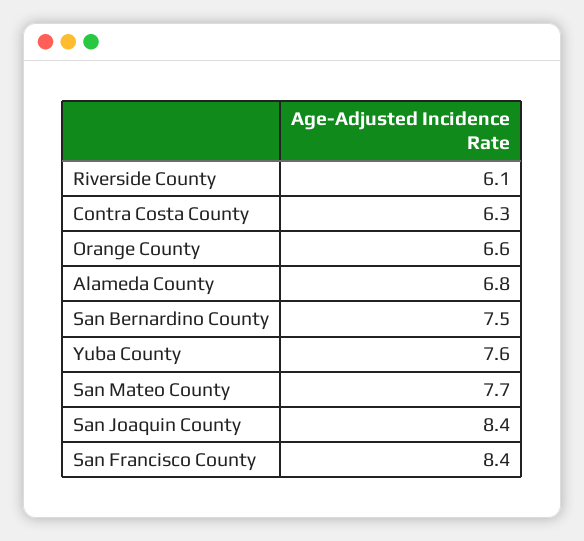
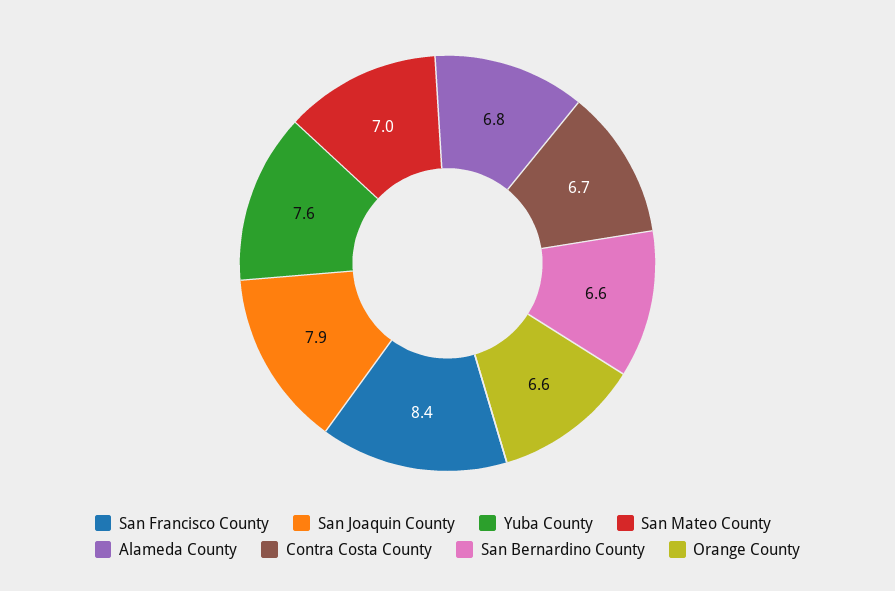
  {
-   "Riverside County": 6.1,
-   "Contra Costa County": 6.3,
+   "Contra Costa County": 6.7,
    "Orange County": 6.6,
    "Alameda County": 6.8,
-   "San Bernardino County": 7.5,
+   "San Bernardino County": 6.6,
    "Yuba County": 7.6,
-   "San Mateo County": 7.7,
+   "San Mateo County": 7,
-   "San Joaquin County": 8.4,
+   "San Joaquin County": 7.9,
    "San Francisco County": 8.4
  }

